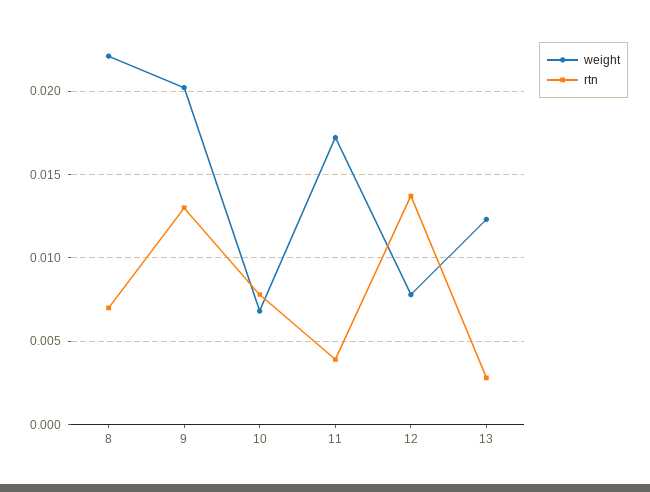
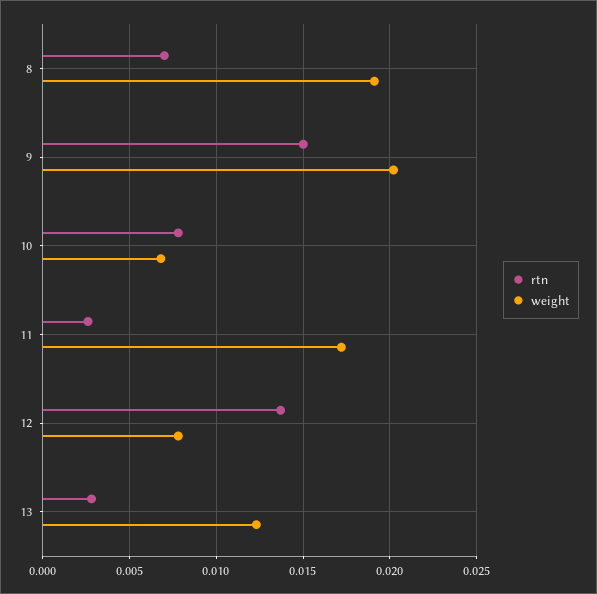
  {
    "weight": {
-     "8": 0.022,
+     "8": 0.019,
      "9": 0.02,
      "10": 0.007,
      "11": 0.017,
      "12": 0.008,
      "13": 0.0125
    },
    "rtn": {
      "8": 0.007,
-     "9": 0.013,
+     "9": 0.015,
      "10": 0.008,
-     "11": 0.004,
+     "11": 0.0025,
      "12": 0.0135,
      "13": 0.003
    }
  }

